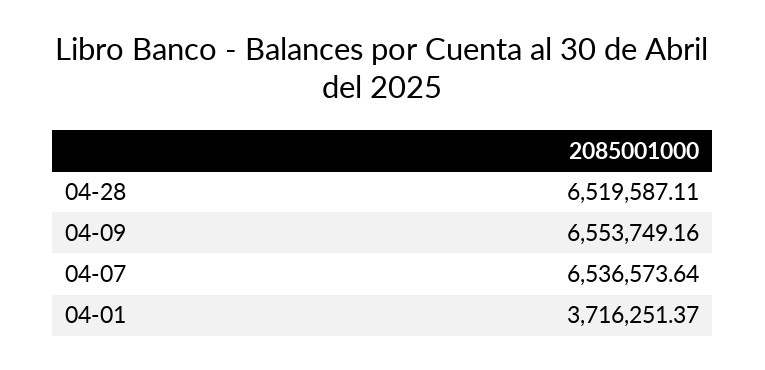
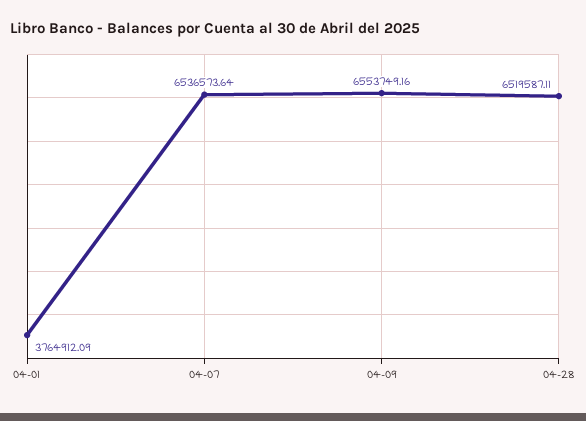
  {
    "04-28": 6519587.11,
    "04-09": 6553749.16,
    "04-07": 6536573.64,
-   "04-01": 3716251.37
+   "04-01": 3764912.09
  }

